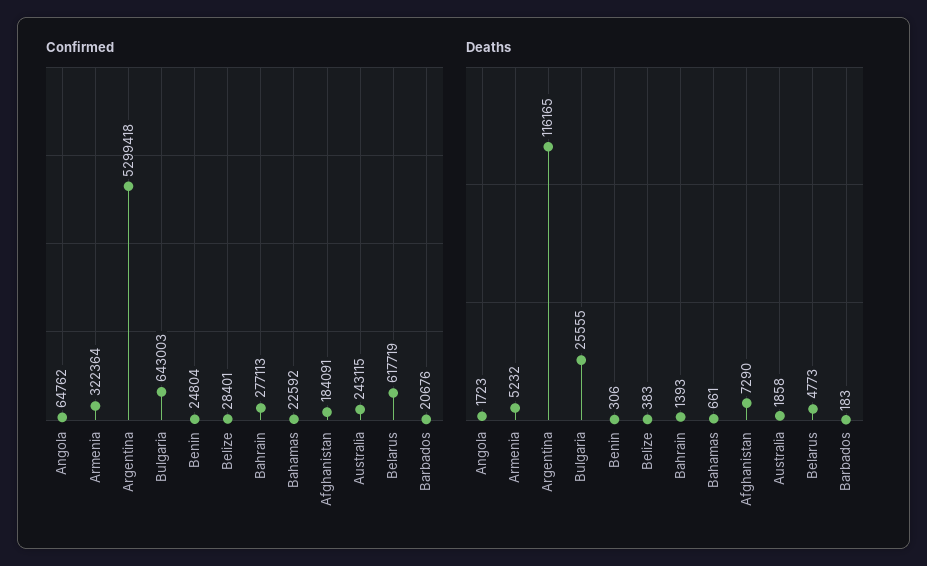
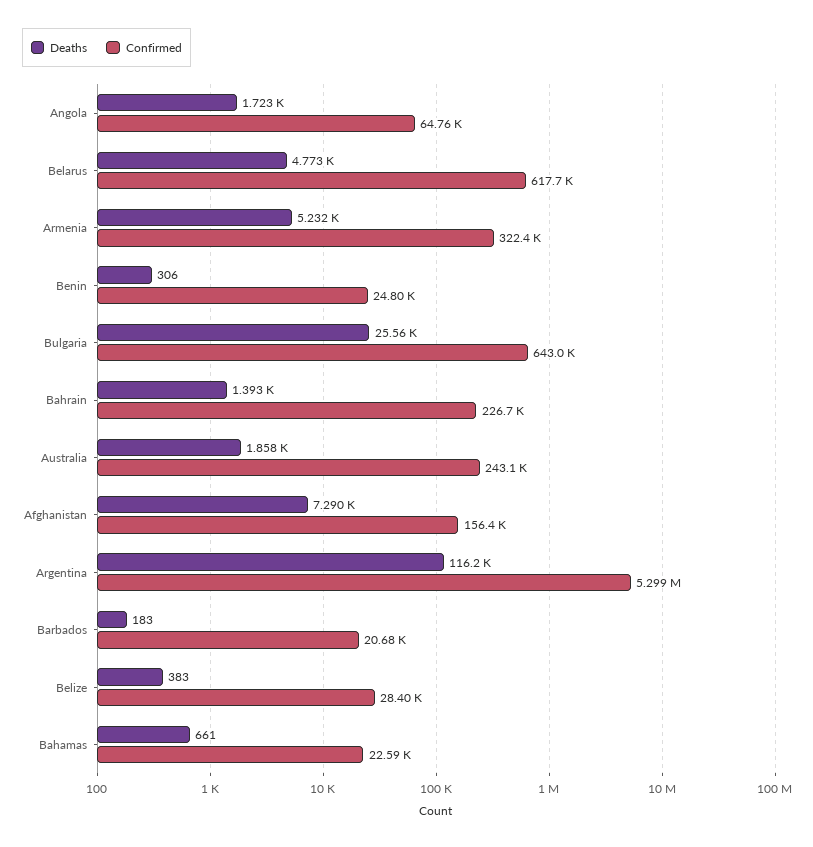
  {
    "Confirmed": {
      "Angola": 64762,
      "Armenia": 322364,
      "Argentina": 5299418,
      "Bulgaria": 643003,
      "Benin": 24804,
      "Belize": 28401,
-     "Bahrain": 277113,
+     "Bahrain": 226700,
      "Bahamas": 22592,
-     "Afghanistan": 184091,
+     "Afghanistan": 156400,
      "Australia": 243115,
      "Belarus": 617719,
      "Barbados": 20676
    },
    "Deaths": {
      "Angola": 1723,
      "Armenia": 5232,
      "Argentina": 116165,
      "Bulgaria": 25555,
      "Benin": 306,
      "Belize": 383,
      "Bahrain": 1393,
      "Bahamas": 661,
      "Afghanistan": 7290,
      "Australia": 1858,
      "Belarus": 4773,
      "Barbados": 183
    }
  }

